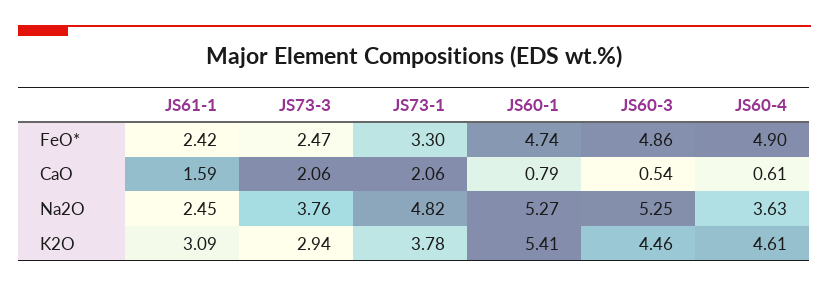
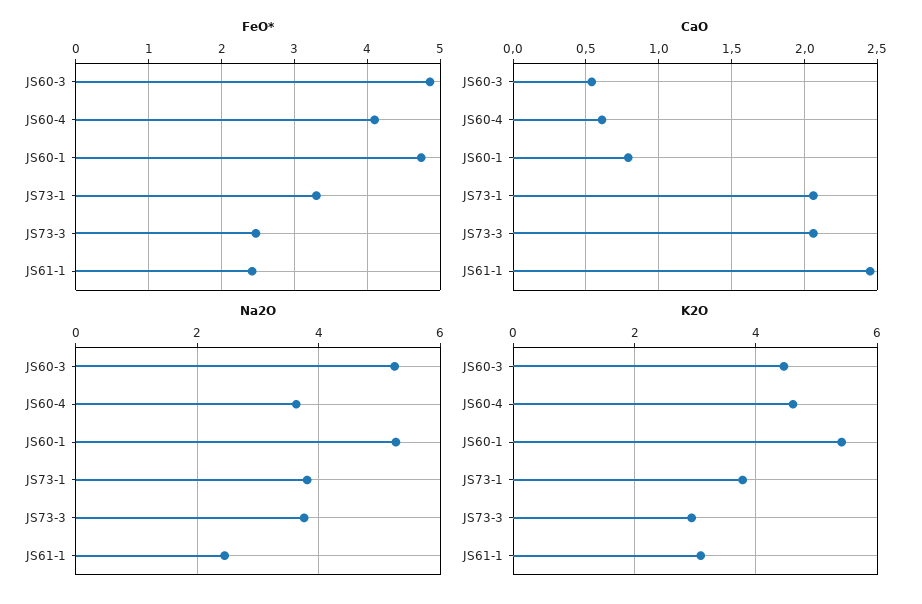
  {
    "FeO*": {
      "JS61-1": 2.42,
      "JS73-3": 2.47,
      "JS73-1": 3.3,
      "JS60-1": 4.74,
      "JS60-3": 4.86,
-     "JS60-4": 4.9
+     "JS60-4": 4.1
    },
    "CaO": {
-     "JS61-1": 1.59,
+     "JS61-1": 2.45,
      "JS73-3": 2.06,
      "JS73-1": 2.06,
      "JS60-1": 0.79,
      "JS60-3": 0.54,
      "JS60-4": 0.61
    },
    "Na2O": {
      "JS61-1": 2.45,
      "JS73-3": 3.76,
-     "JS73-1": 4.82,
+     "JS73-1": 3.8,
      "JS60-1": 5.27,
      "JS60-3": 5.25,
      "JS60-4": 3.63
    },
    "K2O": {
      "JS61-1": 3.09,
      "JS73-3": 2.94,
      "JS73-1": 3.78,
      "JS60-1": 5.41,
      "JS60-3": 4.46,
      "JS60-4": 4.61
    }
  }

